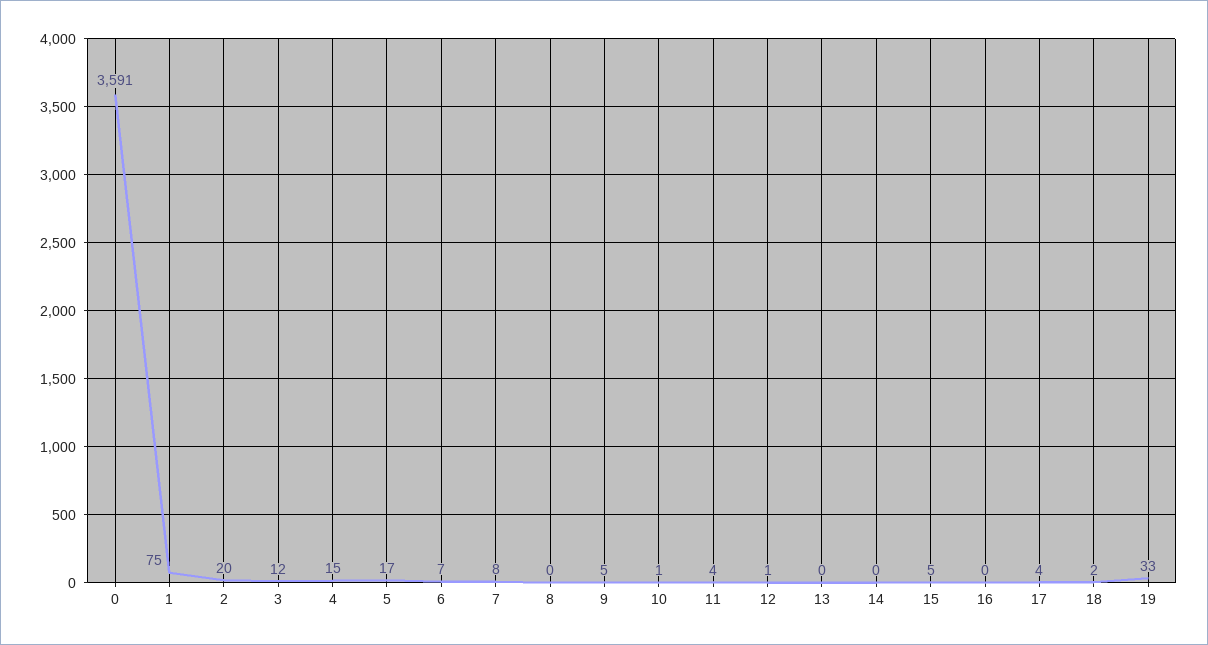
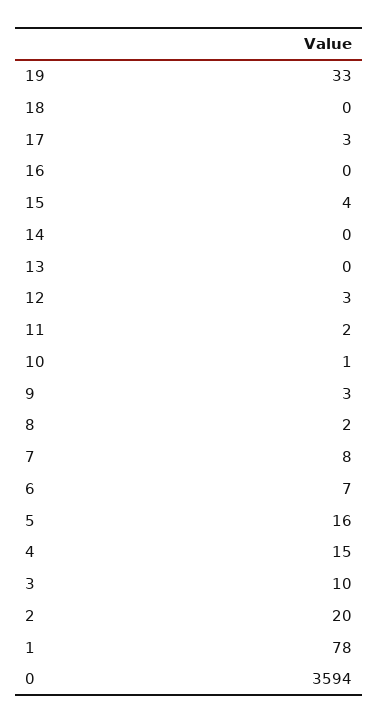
  {
-   "0": 3591,
+   "0": 3594,
-   "1": 75,
+   "1": 78,
    "2": 20,
-   "3": 12,
+   "3": 10,
    "4": 15,
-   "5": 17,
+   "5": 16,
    "6": 7,
    "7": 8,
-   "8": 0,
+   "8": 2,
-   "9": 5,
+   "9": 3,
    "10": 1,
-   "11": 4,
+   "11": 2,
-   "12": 1,
+   "12": 3,
    "13": 0,
    "14": 0,
-   "15": 5,
+   "15": 4,
    "16": 0,
-   "17": 4,
+   "17": 3,
-   "18": 2,
+   "18": 0,
    "19": 33
  }

